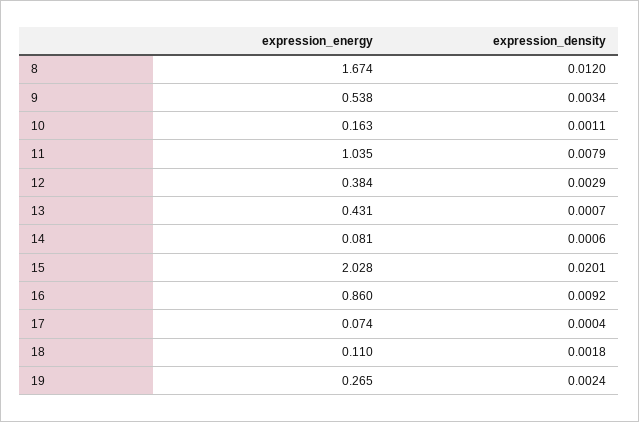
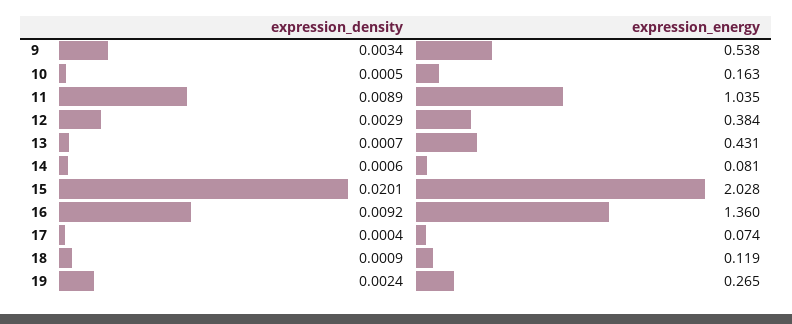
  {
    "expression_energy": {
-     "8": 1.674,
      "9": 0.538,
      "10": 0.163,
      "11": 1.035,
      "12": 0.384,
      "13": 0.431,
      "14": 0.081,
      "15": 2.028,
-     "16": 0.86,
+     "16": 1.36,
      "17": 0.074,
-     "18": 0.11,
+     "18": 0.119,
      "19": 0.265
    },
    "expression_density": {
-     "8": 0.012,
      "9": 0.0034,
-     "10": 0.0011,
+     "10": 0.0005,
-     "11": 0.0079,
+     "11": 0.0089,
      "12": 0.0029,
      "13": 0.0007,
      "14": 0.0006,
      "15": 0.0201,
      "16": 0.0092,
      "17": 0.0004,
-     "18": 0.0018,
+     "18": 0.0009,
      "19": 0.0024
    }
  }

